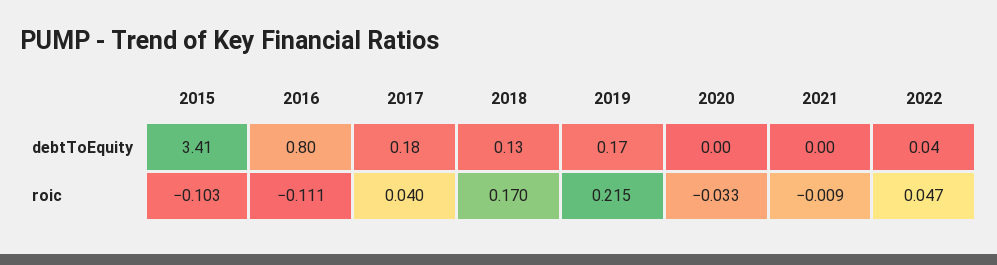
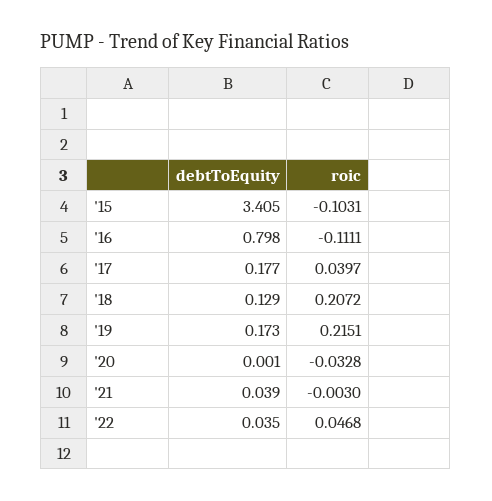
  {
    "2015": {
      "debtToEquity": 3.405,
      "roic": -0.1031
    },
    "2016": {
      "debtToEquity": 0.798,
      "roic": -0.1111
    },
    "2017": {
      "debtToEquity": 0.177,
      "roic": 0.0397
    },
    "2018": {
      "debtToEquity": 0.129,
-     "roic": 0.17
+     "roic": 0.2072
    },
    "2019": {
      "debtToEquity": 0.173,
      "roic": 0.2151
    },
    "2020": {
      "debtToEquity": 0.001,
      "roic": -0.0328
    },
    "2021": {
-     "debtToEquity": 0,
+     "debtToEquity": 0.039,
-     "roic": -0.009
+     "roic": -0.003
    },
    "2022": {
      "debtToEquity": 0.035,
      "roic": 0.0468
    }
  }

